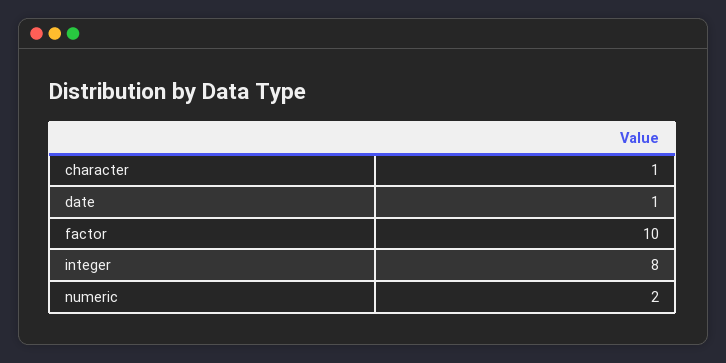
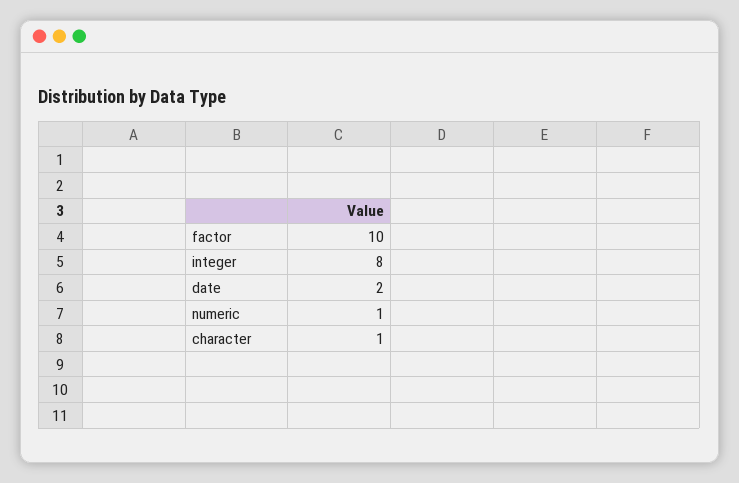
  {
    "character": 1,
-   "date": 1,
+   "date": 2,
    "factor": 10,
    "integer": 8,
-   "numeric": 2
+   "numeric": 1
  }

